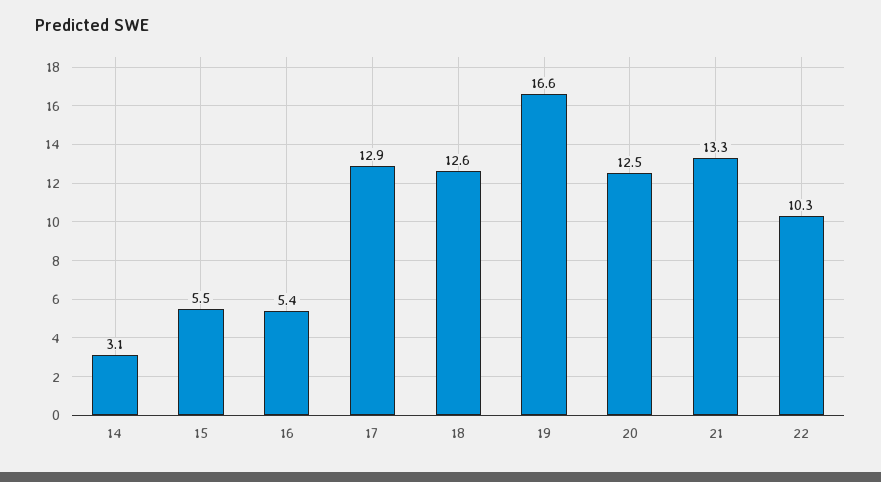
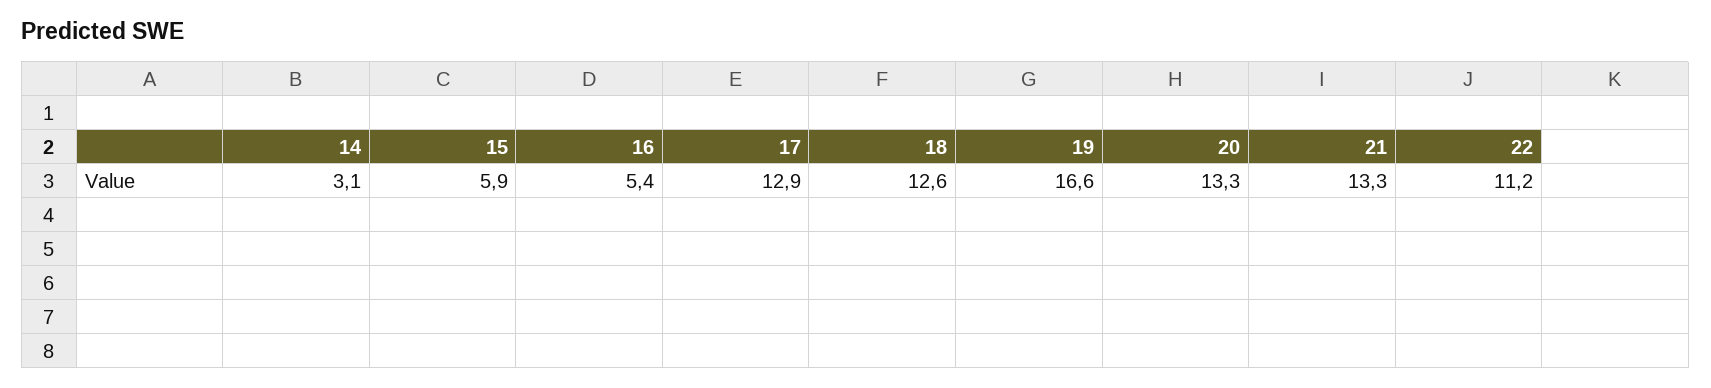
  {
    "14": 3.1,
-   "15": 5.5,
+   "15": 5.9,
    "16": 5.4,
    "17": 12.9,
    "18": 12.6,
    "19": 16.6,
-   "20": 12.5,
+   "20": 13.3,
    "21": 13.3,
-   "22": 10.3
+   "22": 11.2
  }

